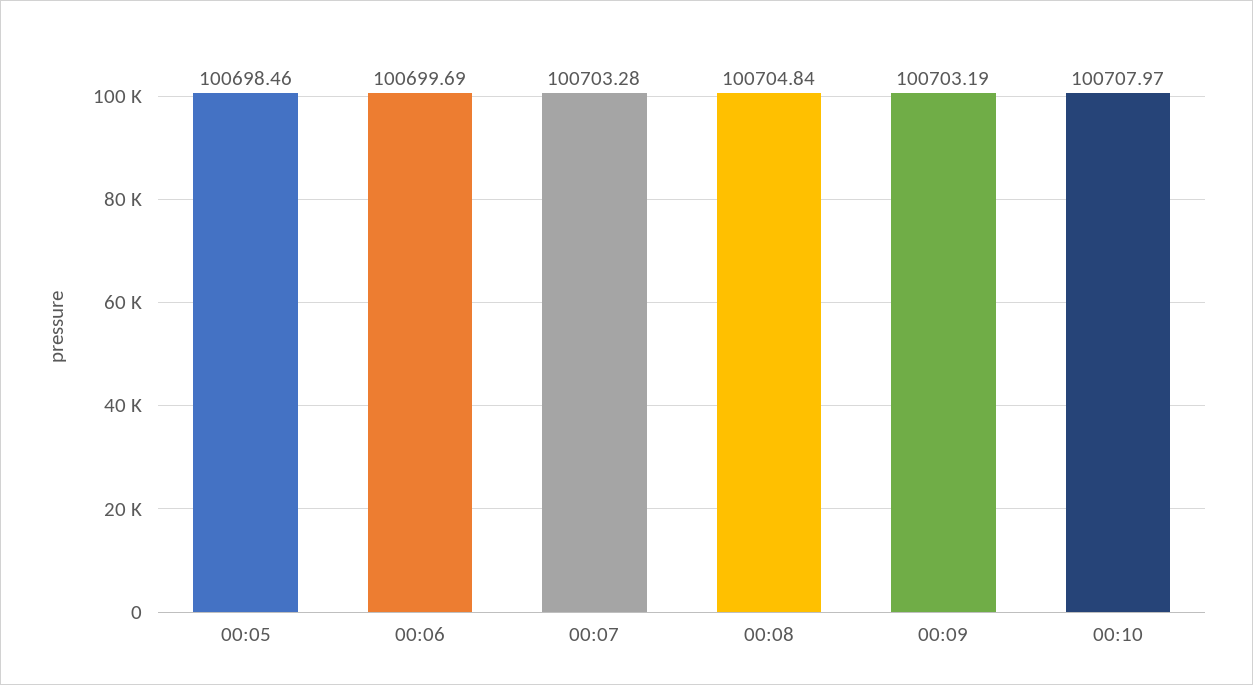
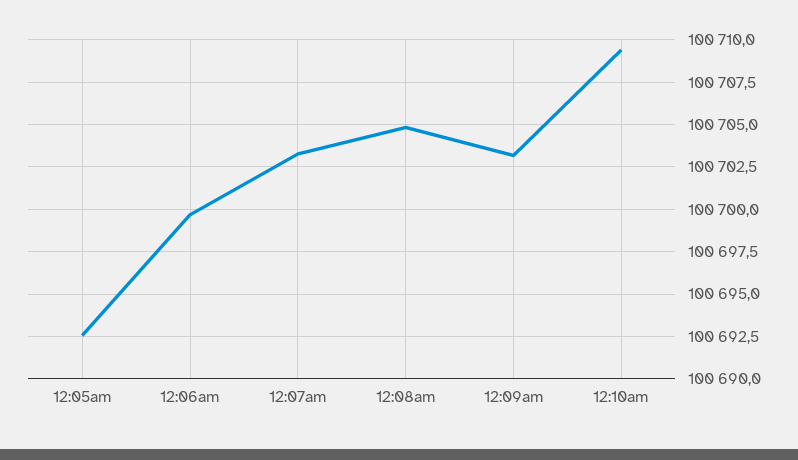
  {
-   "00:05": 100698.46,
+   "00:05": 100692.5,
    "00:06": 100699.69,
    "00:07": 100703.28,
    "00:08": 100704.84,
    "00:09": 100703.19,
-   "00:10": 100707.97
+   "00:10": 100709.5
  }

